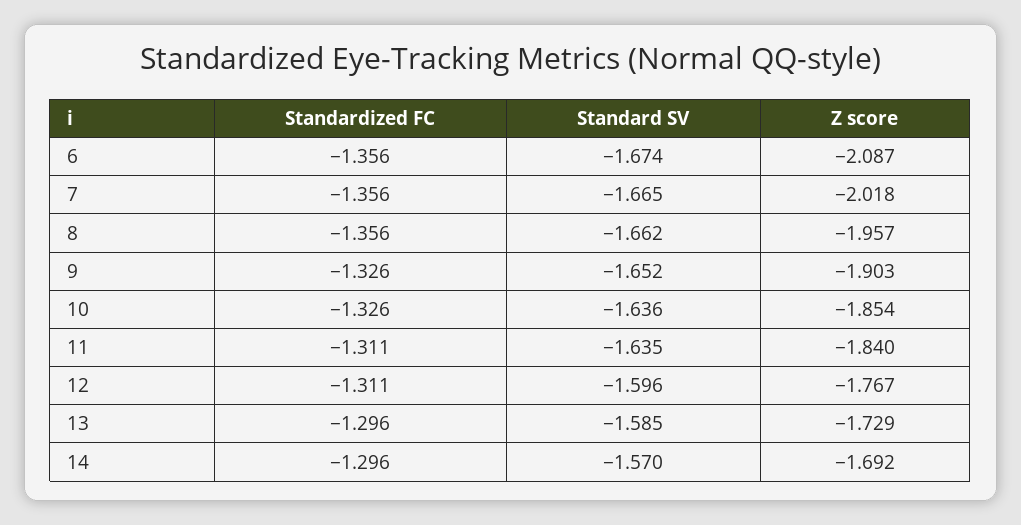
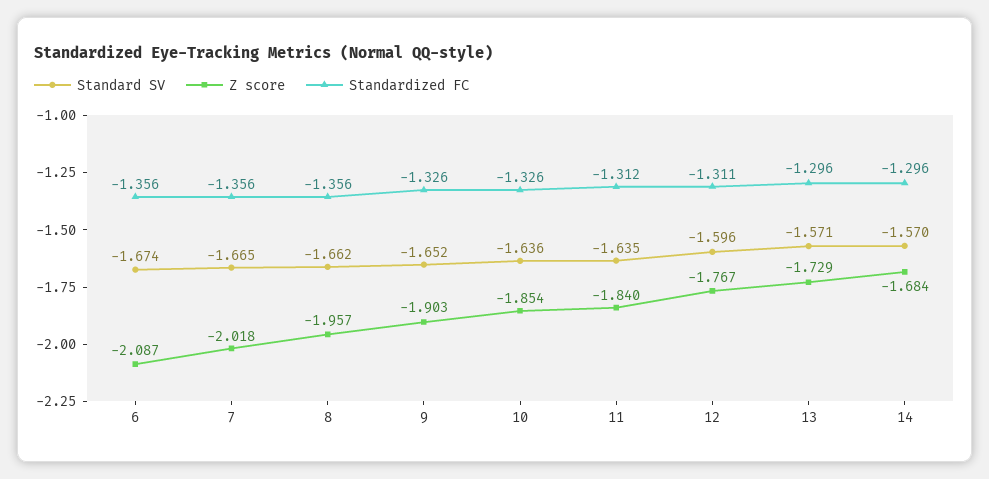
  {
    "Standardized FC": {
      "6": -1.356,
      "7": -1.356,
      "8": -1.356,
      "9": -1.326,
      "10": -1.326,
-     "11": -1.311,
+     "11": -1.312,
      "12": -1.311,
      "13": -1.296,
      "14": -1.296
    },
    "Standard SV": {
      "6": -1.674,
      "7": -1.665,
      "8": -1.662,
      "9": -1.652,
      "10": -1.636,
      "11": -1.635,
      "12": -1.596,
-     "13": -1.585,
+     "13": -1.571,
      "14": -1.57
    },
    "Z score": {
      "6": -2.087,
      "7": -2.018,
      "8": -1.957,
      "9": -1.903,
      "10": -1.854,
      "11": -1.84,
      "12": -1.767,
      "13": -1.729,
-     "14": -1.692
+     "14": -1.684
    }
  }

